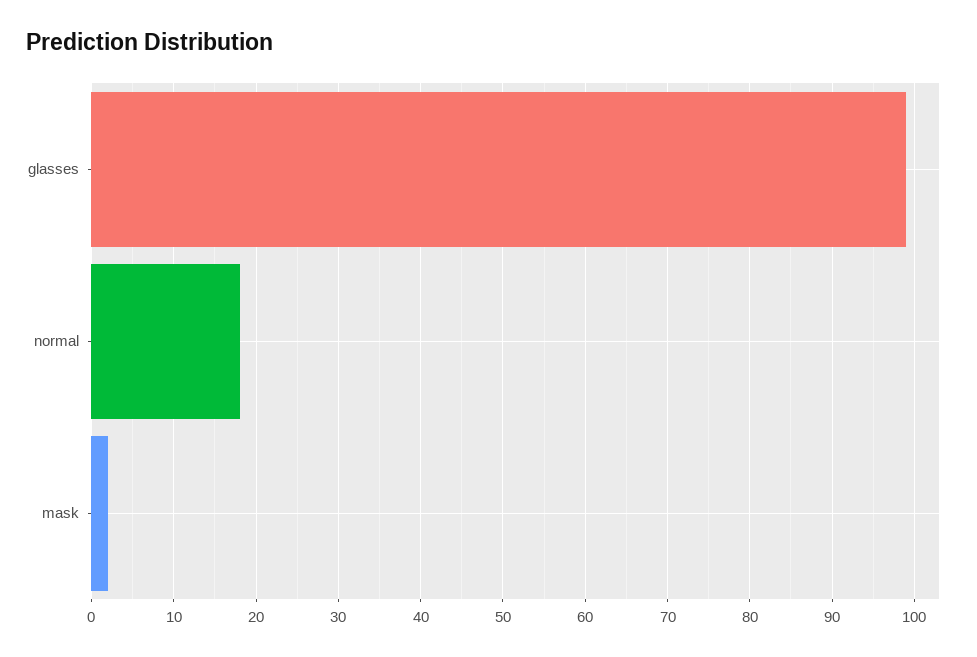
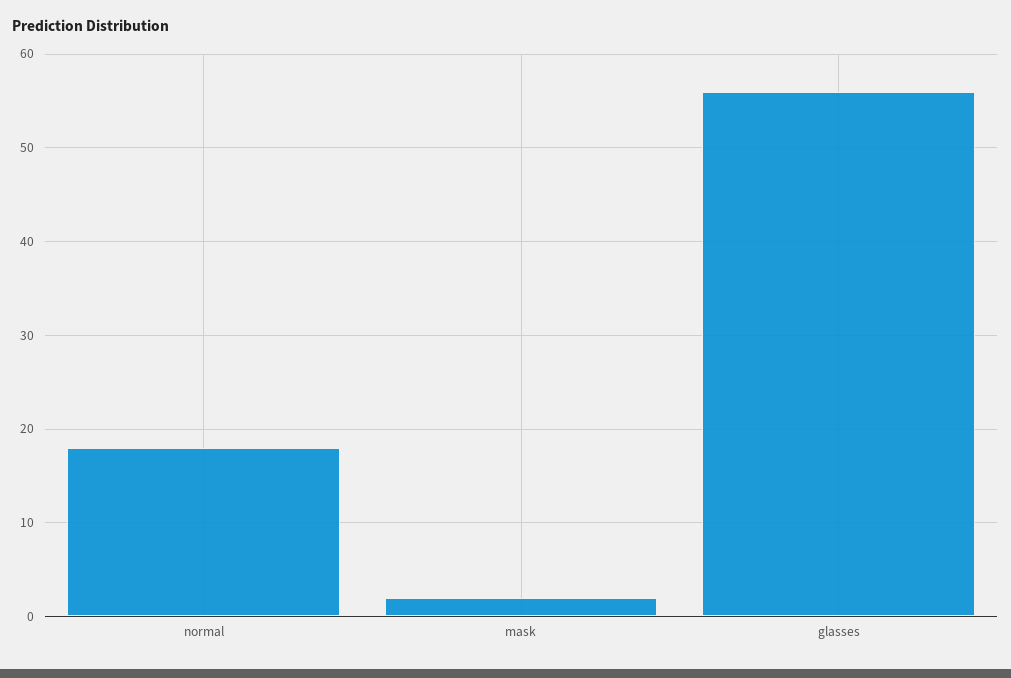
  {
-   "glasses": 99,
+   "glasses": 56,
    "normal": 18,
    "mask": 2
  }

